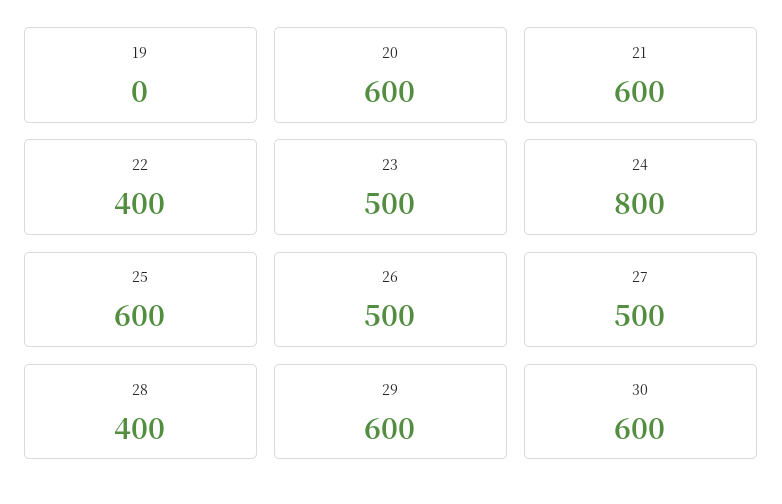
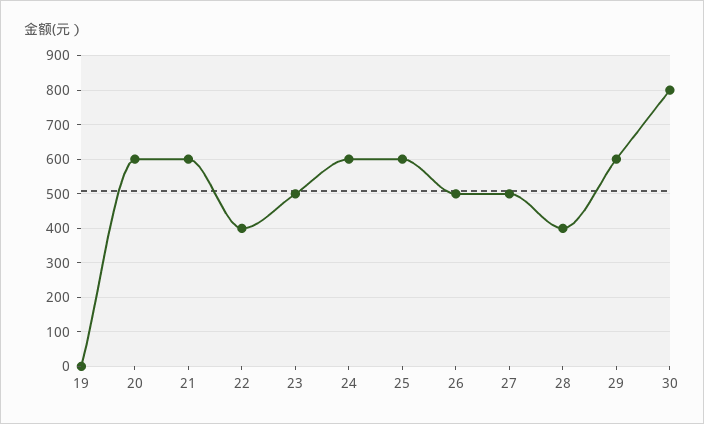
  {
    "19": 0,
    "20": 600,
    "21": 600,
    "22": 400,
    "23": 500,
-   "24": 800,
+   "24": 600,
    "25": 600,
    "26": 500,
    "27": 500,
    "28": 400,
    "29": 600,
-   "30": 600
+   "30": 800
  }

